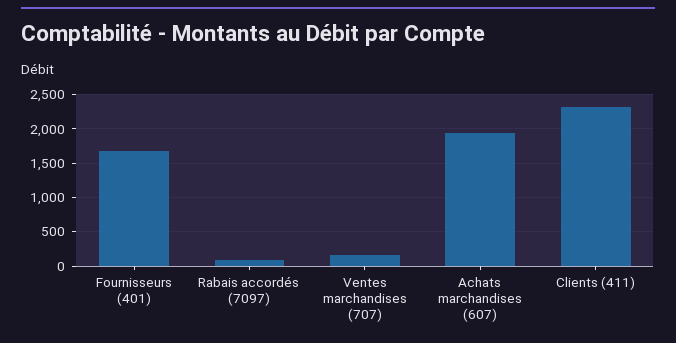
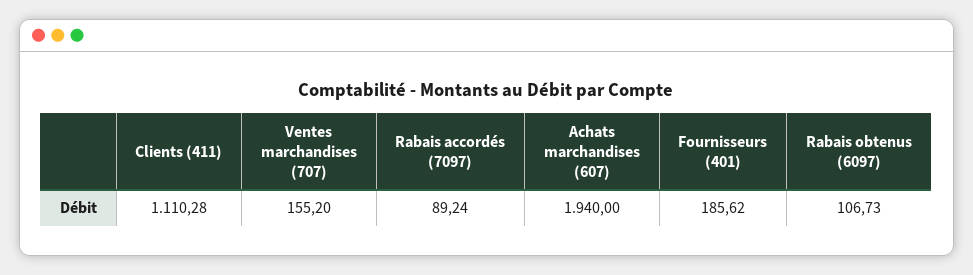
  {
-   "Fournisseurs (401)": 1700,
+   "Fournisseurs (401)": 185.62,
    "Rabais accordés (7097)": 89.24,
    "Ventes marchandises (707)": 155.2,
    "Achats marchandises (607)": 1940,
-   "Clients (411)": 2300
+   "Clients (411)": 1110.28,
+   "Rabais obtenus (6097)": 106.73
  }

